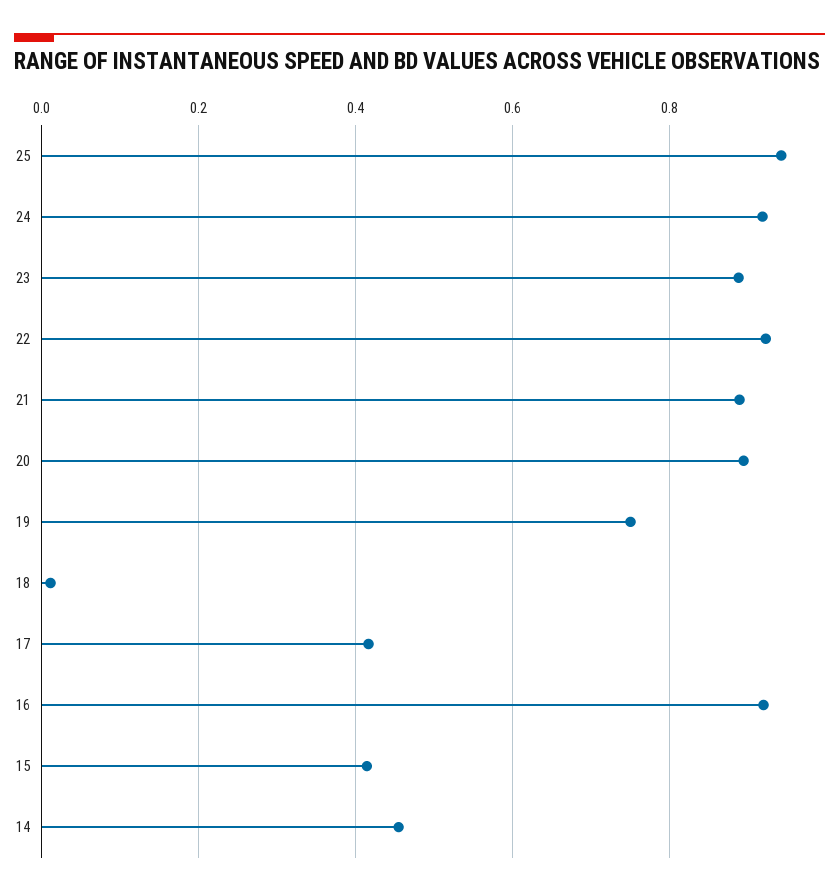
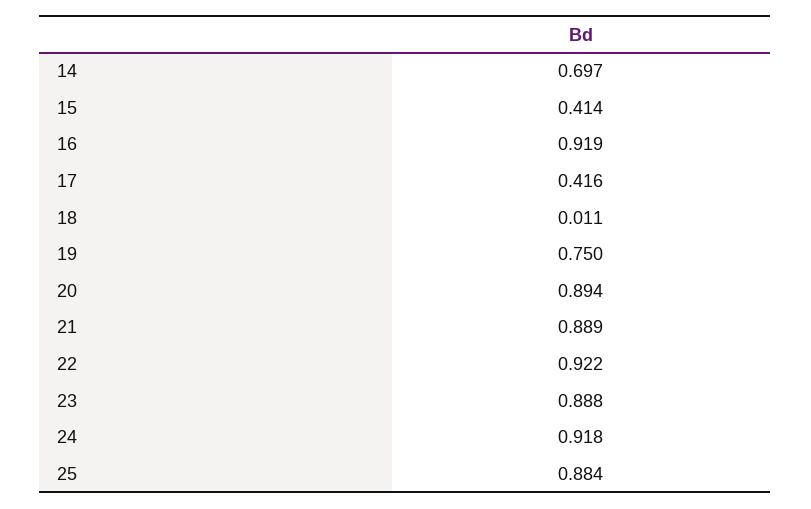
  {
-   "25": 0.94,
+   "25": 0.884,
    "24": 0.918,
    "23": 0.888,
    "22": 0.922,
    "21": 0.889,
    "20": 0.894,
    "19": 0.75,
    "18": 0.011,
    "17": 0.416,
    "16": 0.919,
    "15": 0.414,
-   "14": 0.46
+   "14": 0.697
  }

